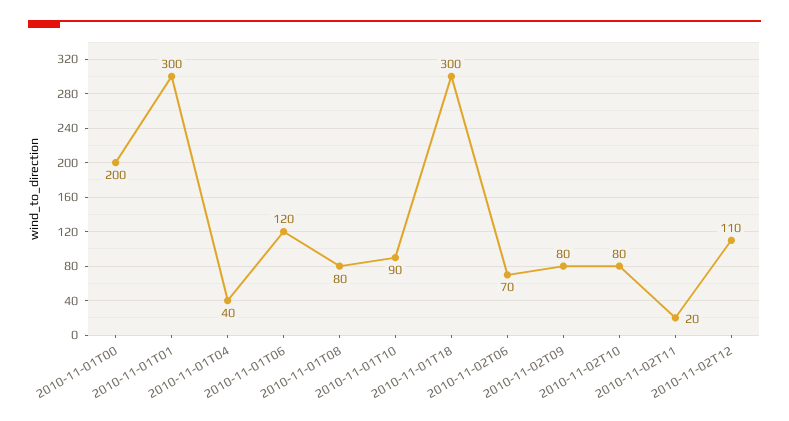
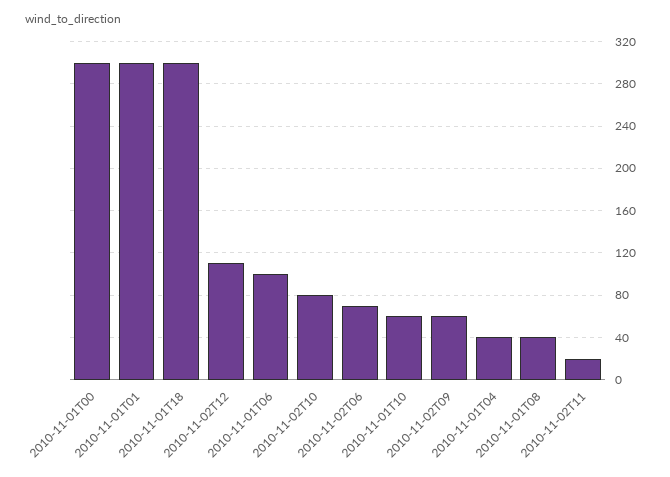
  {
-   "2010-11-01T00": 200,
+   "2010-11-01T00": 300,
    "2010-11-01T01": 300,
    "2010-11-01T04": 40,
-   "2010-11-01T06": 120,
+   "2010-11-01T06": 100,
-   "2010-11-01T08": 80,
+   "2010-11-01T08": 40,
-   "2010-11-01T10": 90,
+   "2010-11-01T10": 60,
    "2010-11-01T18": 300,
    "2010-11-02T06": 70,
-   "2010-11-02T09": 80,
+   "2010-11-02T09": 60,
    "2010-11-02T10": 80,
    "2010-11-02T11": 20,
    "2010-11-02T12": 110
  }

